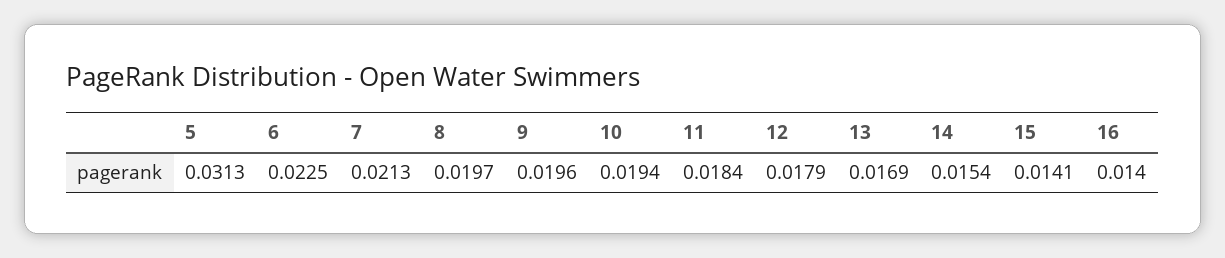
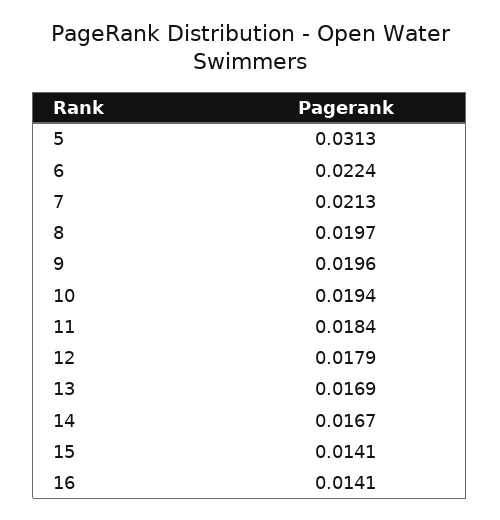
  {
    "5": 0.0313,
-   "6": 0.0225,
+   "6": 0.0224,
    "7": 0.0213,
    "8": 0.0197,
    "9": 0.0196,
    "10": 0.0194,
    "11": 0.0184,
    "12": 0.0179,
    "13": 0.0169,
-   "14": 0.0154,
+   "14": 0.0167,
    "15": 0.0141,
-   "16": 0.014
+   "16": 0.0141
  }

